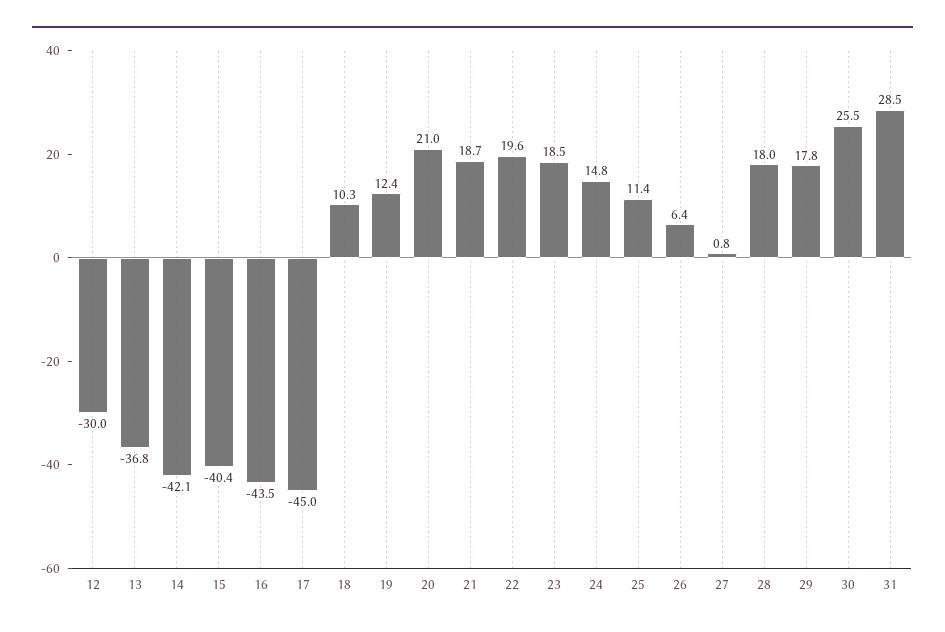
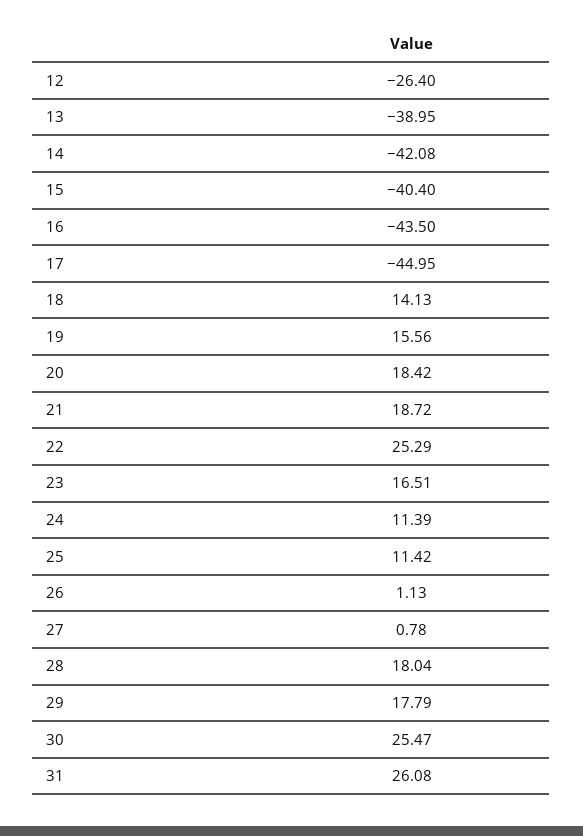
  {
-   "12": -30,
+   "12": -26.4,
-   "13": -36.8,
+   "13": -38.95,
    "14": -42.08,
    "15": -40.4,
    "16": -43.5,
    "17": -44.95,
-   "18": 10.3,
+   "18": 14.13,
-   "19": 12.4,
+   "19": 15.56,
-   "20": 21,
+   "20": 18.42,
    "21": 18.72,
-   "22": 19.6,
+   "22": 25.29,
-   "23": 18.5,
+   "23": 16.51,
-   "24": 14.8,
+   "24": 11.39,
    "25": 11.42,
-   "26": 6.4,
+   "26": 1.13,
    "27": 0.78,
    "28": 18.04,
    "29": 17.79,
    "30": 25.47,
-   "31": 28.5
+   "31": 26.08
  }

